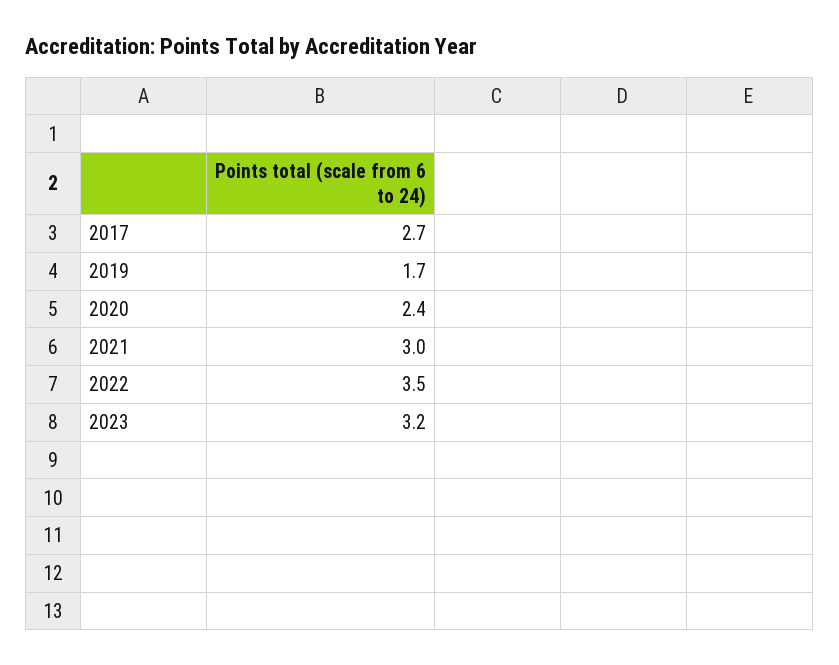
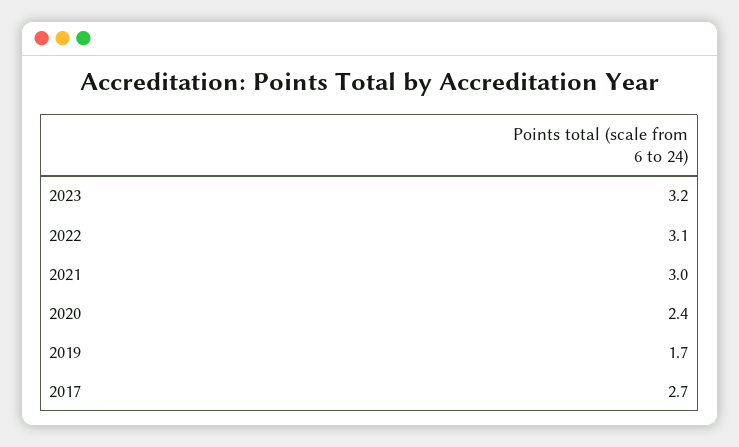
  {
    "2017": 2.7,
    "2019": 1.7,
    "2020": 2.4,
    "2021": 3,
-   "2022": 3.5,
+   "2022": 3.1,
    "2023": 3.2
  }

